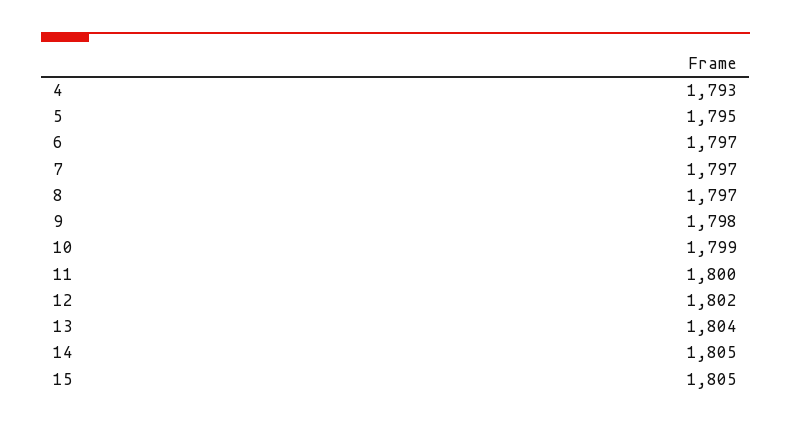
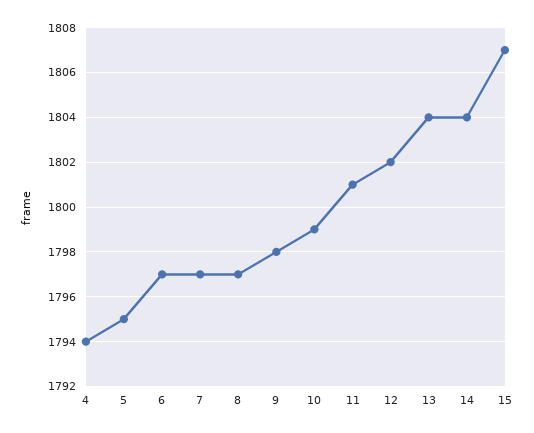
  {
-   "4": 1793,
+   "4": 1794,
    "5": 1795,
    "6": 1797,
    "7": 1797,
    "8": 1797,
    "9": 1798,
    "10": 1799,
-   "11": 1800,
+   "11": 1801,
    "12": 1802,
    "13": 1804,
-   "14": 1805,
+   "14": 1804,
-   "15": 1805
+   "15": 1807
  }

